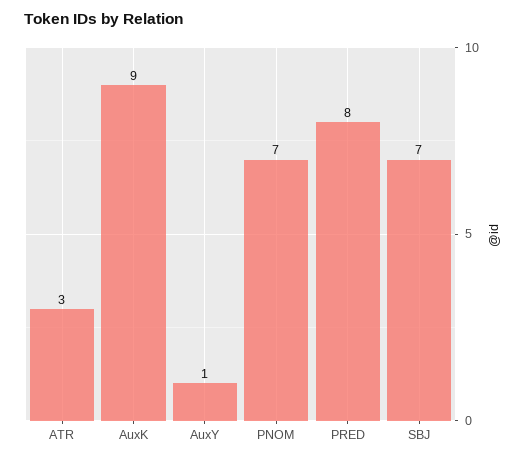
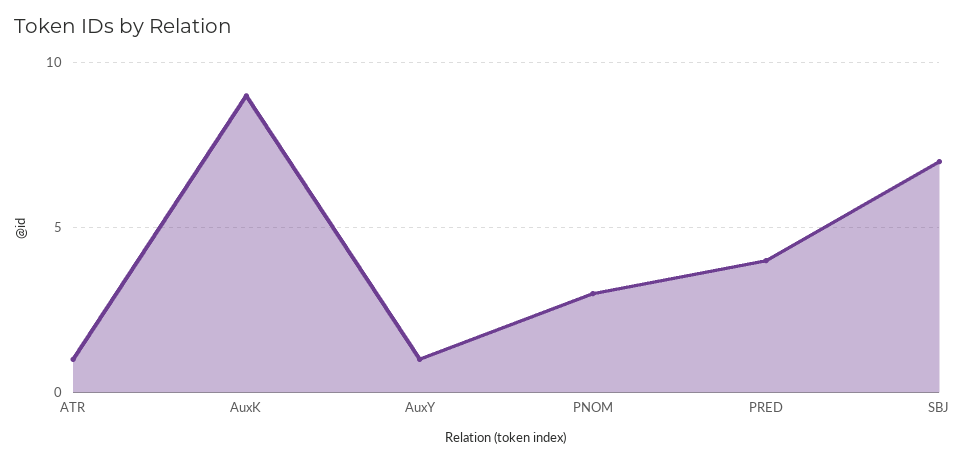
  {
-   "ATR": 3,
+   "ATR": 1,
    "AuxK": 9,
    "AuxY": 1,
-   "PNOM": 7,
+   "PNOM": 3,
-   "PRED": 8,
+   "PRED": 4,
    "SBJ": 7
  }

